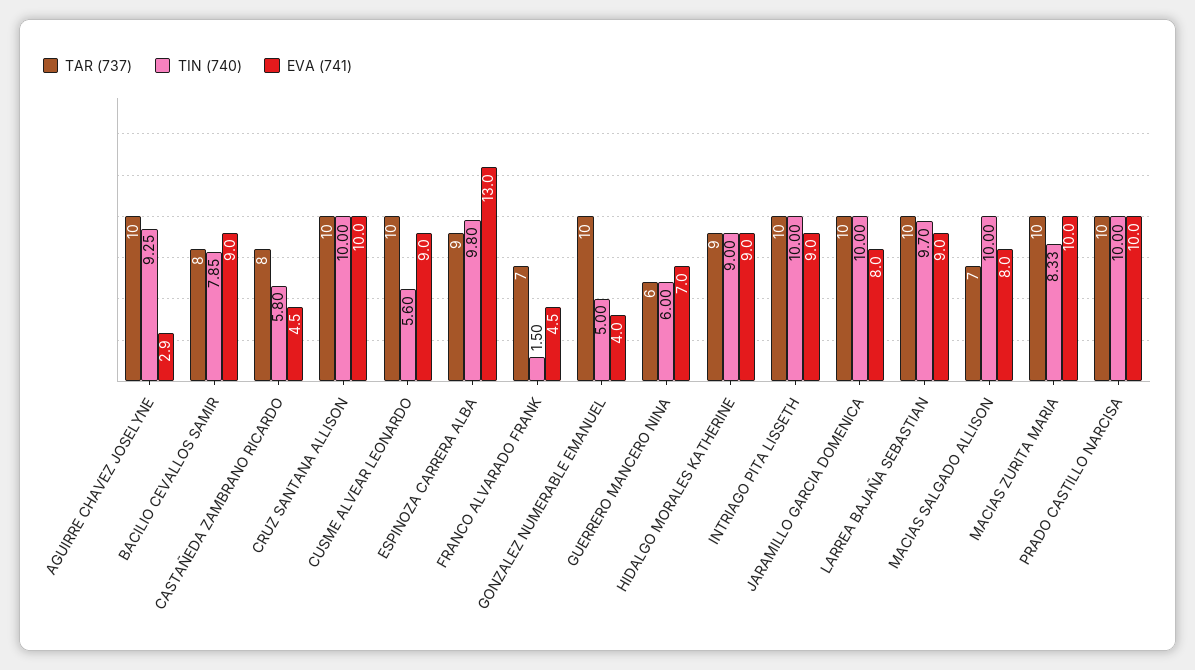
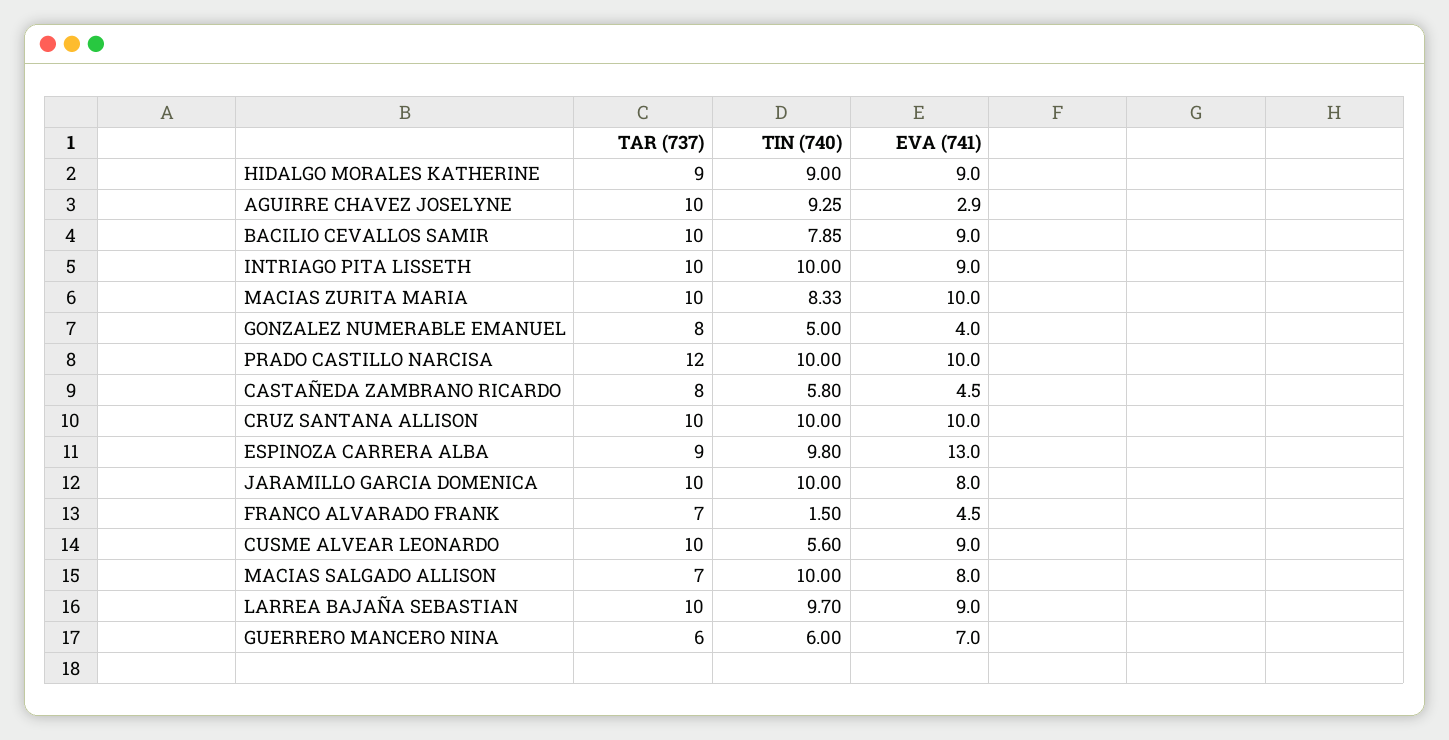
  {
    "TAR (737)": {
      "AGUIRRE CHAVEZ JOSELYNE": 10,
-     "BACILIO CEVALLOS SAMIR": 8,
+     "BACILIO CEVALLOS SAMIR": 10,
      "CASTAÑEDA ZAMBRANO RICARDO": 8,
      "CRUZ SANTANA ALLISON": 10,
      "CUSME ALVEAR LEONARDO": 10,
      "ESPINOZA CARRERA ALBA": 9,
      "FRANCO ALVARADO FRANK": 7,
-     "GONZALEZ NUMERABLE EMANUEL": 10,
+     "GONZALEZ NUMERABLE EMANUEL": 8,
      "GUERRERO MANCERO NINA": 6,
      "HIDALGO MORALES KATHERINE": 9,
      "INTRIAGO PITA LISSETH": 10,
      "JARAMILLO GARCIA DOMENICA": 10,
      "LARREA BAJAÑA SEBASTIAN": 10,
      "MACIAS SALGADO ALLISON": 7,
      "MACIAS ZURITA MARIA": 10,
-     "PRADO CASTILLO NARCISA": 10
+     "PRADO CASTILLO NARCISA": 12
    },
    "TIN (740)": {
      "AGUIRRE CHAVEZ JOSELYNE": 9.25,
      "BACILIO CEVALLOS SAMIR": 7.85,
      "CASTAÑEDA ZAMBRANO RICARDO": 5.8,
      "CRUZ SANTANA ALLISON": 10,
      "CUSME ALVEAR LEONARDO": 5.6,
      "ESPINOZA CARRERA ALBA": 9.8,
      "FRANCO ALVARADO FRANK": 1.5,
      "GONZALEZ NUMERABLE EMANUEL": 5,
      "GUERRERO MANCERO NINA": 6,
      "HIDALGO MORALES KATHERINE": 9,
      "INTRIAGO PITA LISSETH": 10,
      "JARAMILLO GARCIA DOMENICA": 10,
      "LARREA BAJAÑA SEBASTIAN": 9.7,
      "MACIAS SALGADO ALLISON": 10,
      "MACIAS ZURITA MARIA": 8.33,
      "PRADO CASTILLO NARCISA": 10
    },
    "EVA (741)": {
      "AGUIRRE CHAVEZ JOSELYNE": 2.9,
      "BACILIO CEVALLOS SAMIR": 9,
      "CASTAÑEDA ZAMBRANO RICARDO": 4.5,
      "CRUZ SANTANA ALLISON": 10,
      "CUSME ALVEAR LEONARDO": 9,
      "ESPINOZA CARRERA ALBA": 13,
      "FRANCO ALVARADO FRANK": 4.5,
      "GONZALEZ NUMERABLE EMANUEL": 4,
      "GUERRERO MANCERO NINA": 7,
      "HIDALGO MORALES KATHERINE": 9,
      "INTRIAGO PITA LISSETH": 9,
      "JARAMILLO GARCIA DOMENICA": 8,
      "LARREA BAJAÑA SEBASTIAN": 9,
      "MACIAS SALGADO ALLISON": 8,
      "MACIAS ZURITA MARIA": 10,
      "PRADO CASTILLO NARCISA": 10
    }
  }

